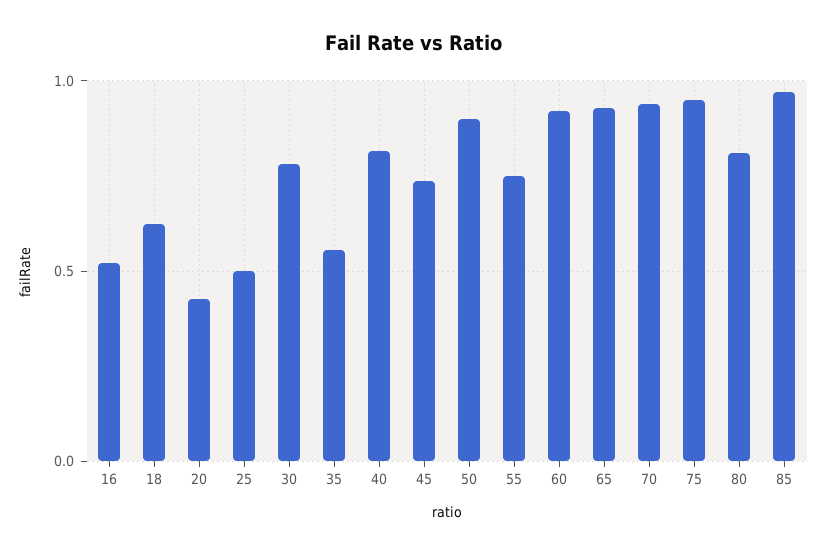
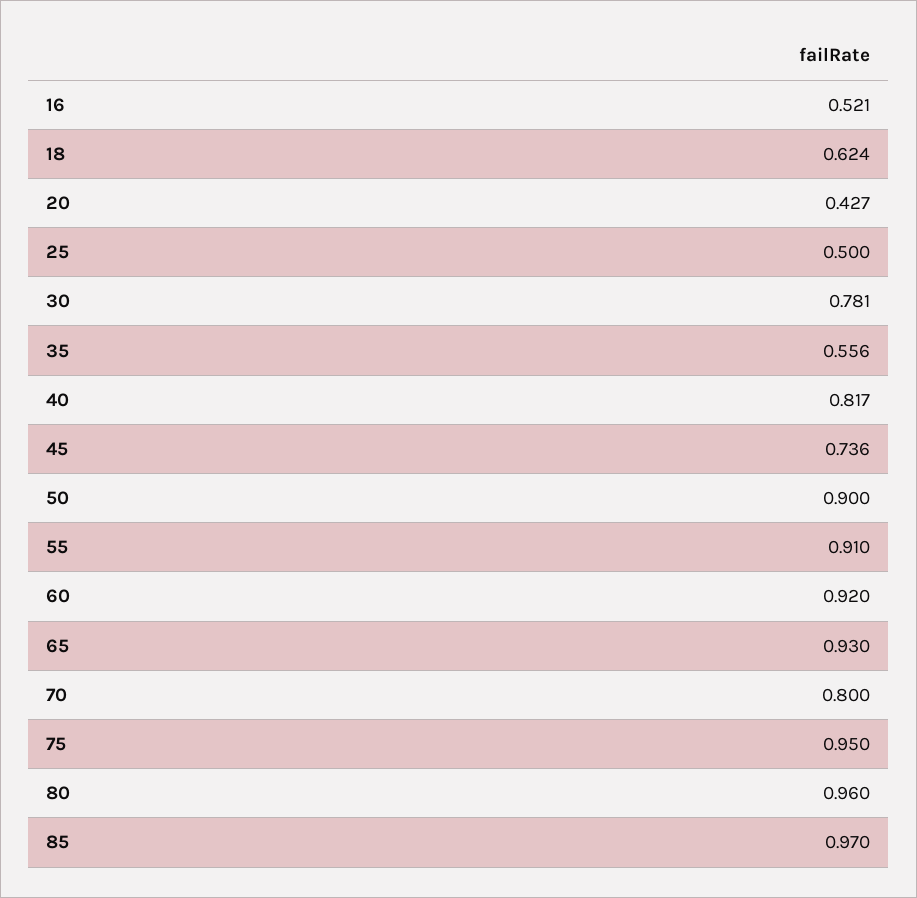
  {
    "16": 0.521,
    "18": 0.624,
    "20": 0.427,
    "25": 0.5,
    "30": 0.781,
    "35": 0.556,
    "40": 0.817,
    "45": 0.736,
    "50": 0.9,
-   "55": 0.75,
+   "55": 0.91,
    "60": 0.92,
    "65": 0.93,
-   "70": 0.95,
+   "70": 0.8,
    "75": 0.95,
-   "80": 0.8,
+   "80": 0.96,
    "85": 0.97
  }

